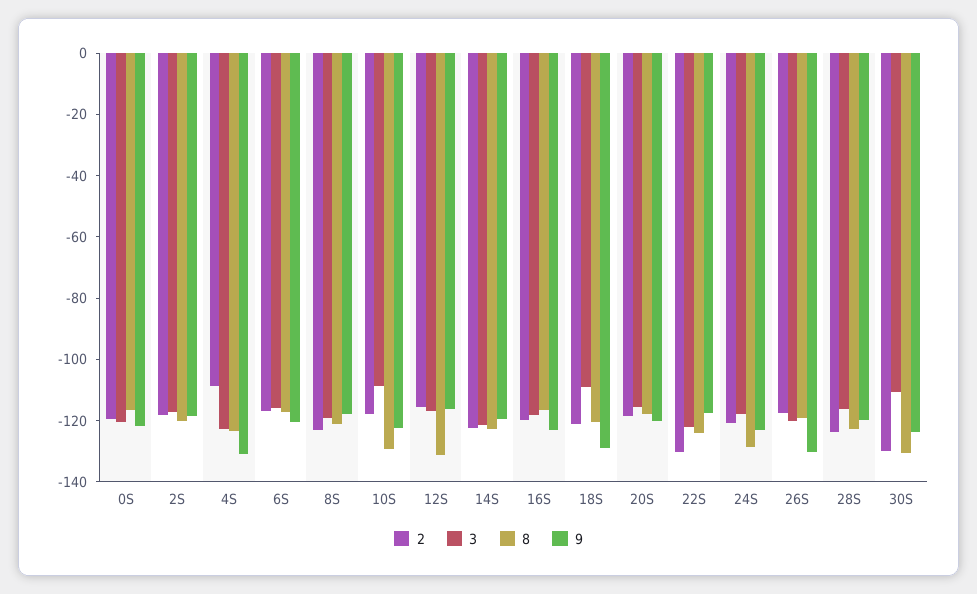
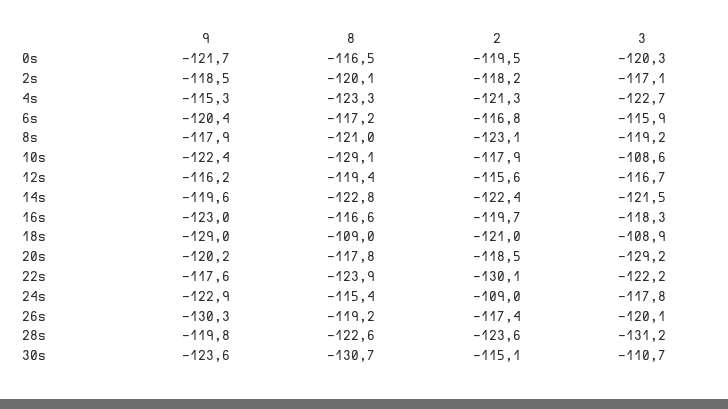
  {
    "2": {
      "0S": -119.5,
      "2S": -118.2,
-     "4S": -110,
+     "4S": -121.3,
      "6S": -116.8,
      "8S": -123.1,
      "10S": -117.9,
      "12S": -115.6,
      "14S": -122.4,
      "16S": -119.7,
      "18S": -121,
      "20S": -118.5,
      "22S": -130.1,
-     "24S": -120,
+     "24S": -109,
      "26S": -117.4,
      "28S": -123.6,
-     "30S": -130
+     "30S": -115.1
    },
    "3": {
      "0S": -120.3,
      "2S": -117.1,
      "4S": -122.7,
      "6S": -115.9,
      "8S": -119.2,
      "10S": -108.6,
      "12S": -116.7,
      "14S": -121.5,
      "16S": -118.3,
      "18S": -108.9,
-     "20S": -115,
+     "20S": -129.2,
      "22S": -122.2,
      "24S": -117.8,
      "26S": -120.1,
-     "28S": -115,
+     "28S": -131.2,
      "30S": -110.7
    },
    "8": {
      "0S": -116.5,
      "2S": -120.1,
      "4S": -123.3,
      "6S": -117.2,
      "8S": -121,
      "10S": -129.1,
-     "12S": -130,
+     "12S": -119.4,
      "14S": -122.8,
      "16S": -116.6,
-     "18S": -120,
+     "18S": -109,
      "20S": -117.8,
      "22S": -123.9,
-     "24S": -130,
+     "24S": -115.4,
      "26S": -119.2,
      "28S": -122.6,
      "30S": -130.7
    },
    "9": {
      "0S": -121.7,
      "2S": -118.5,
-     "4S": -130,
+     "4S": -115.3,
      "6S": -120.4,
      "8S": -117.9,
      "10S": -122.4,
      "12S": -116.2,
      "14S": -119.6,
      "16S": -123,
      "18S": -129,
      "20S": -120.2,
      "22S": -117.6,
      "24S": -122.9,
      "26S": -130.3,
      "28S": -119.8,
      "30S": -123.6
    }
  }

